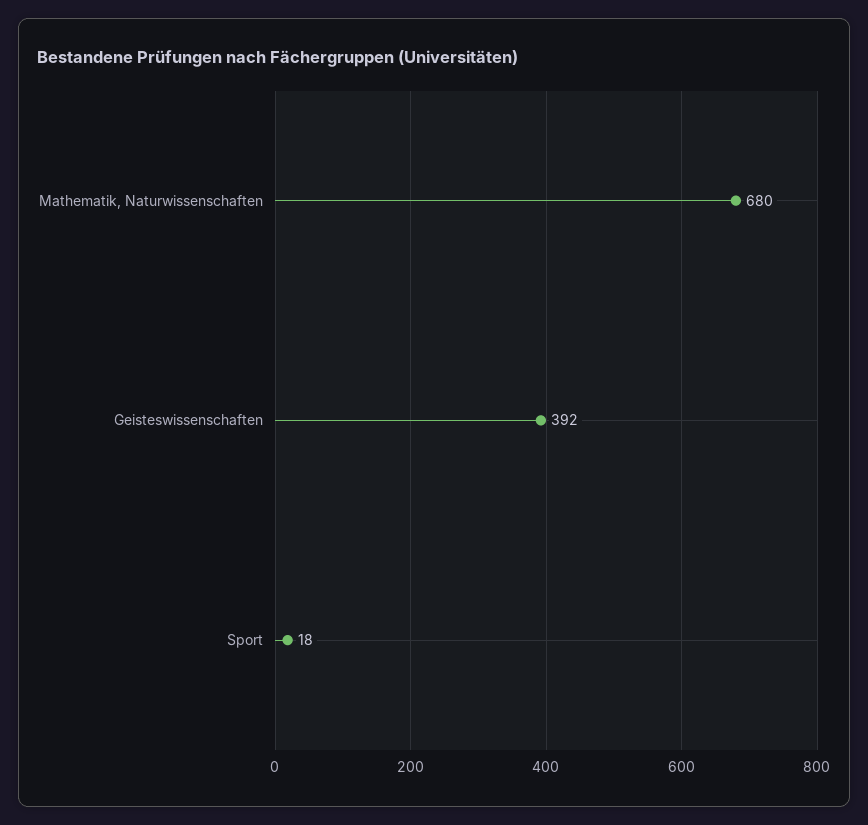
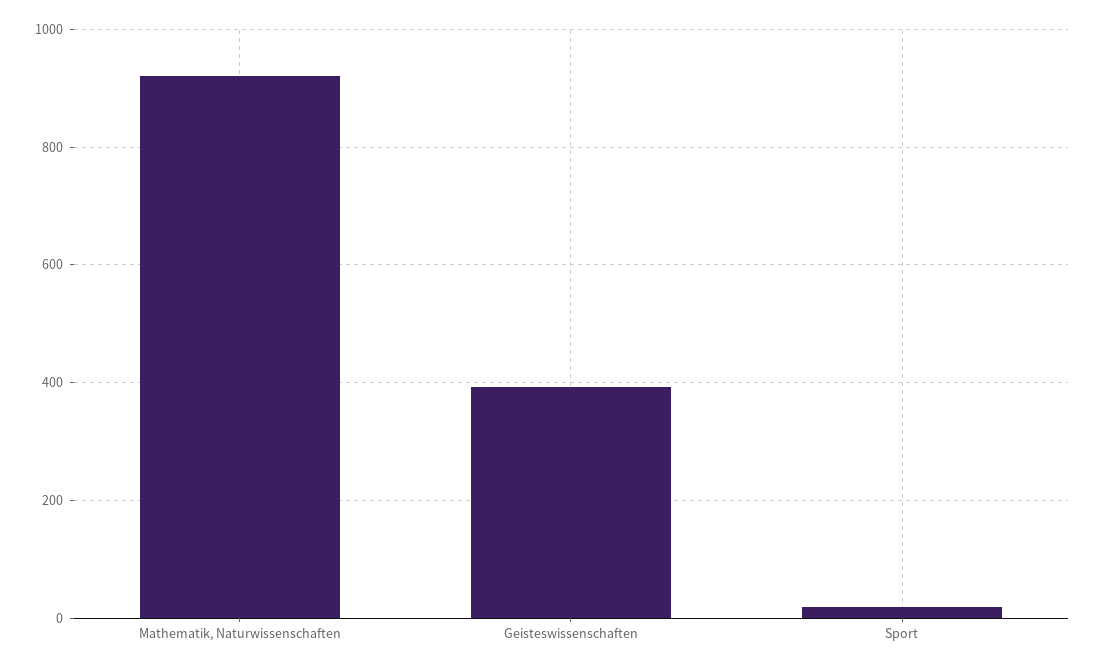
  {
-   "Mathematik, Naturwissenschaften": 680,
+   "Mathematik, Naturwissenschaften": 920,
    "Geisteswissenschaften": 392,
    "Sport": 18
  }

